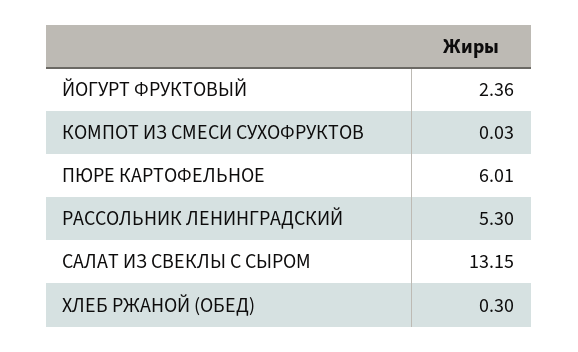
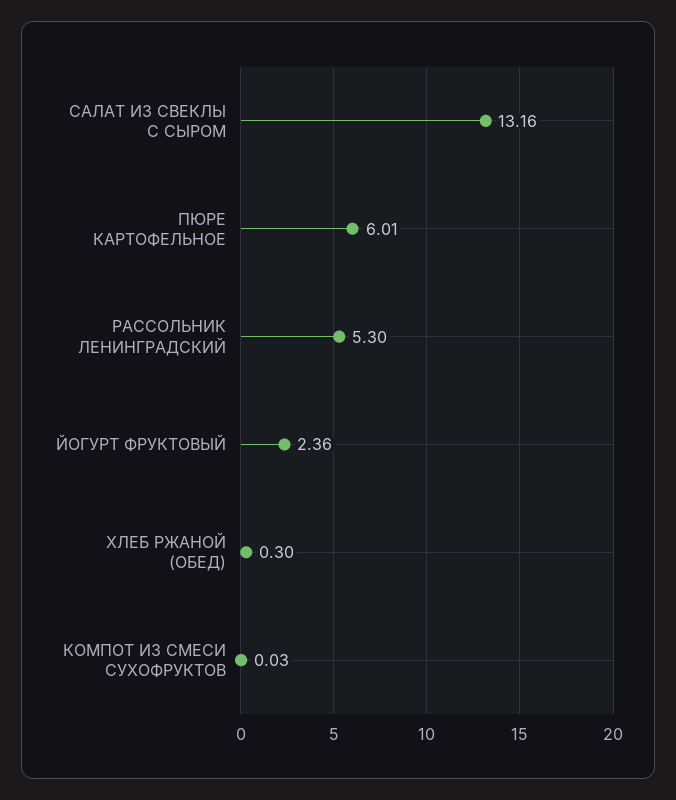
  {
    "ЙОГУРТ ФРУКТОВЫЙ": 2.36,
    "КОМПОТ ИЗ СМЕСИ СУХОФРУКТОВ": 0.03,
    "ПЮРЕ КАРТОФЕЛЬНОЕ": 6.01,
    "РАССОЛЬНИК ЛЕНИНГРАДСКИЙ": 5.3,
-   "САЛАТ ИЗ СВЕКЛЫ С СЫРОМ": 13.15,
+   "САЛАТ ИЗ СВЕКЛЫ С СЫРОМ": 13.16,
    "ХЛЕБ РЖАНОЙ (ОБЕД)": 0.3
  }

